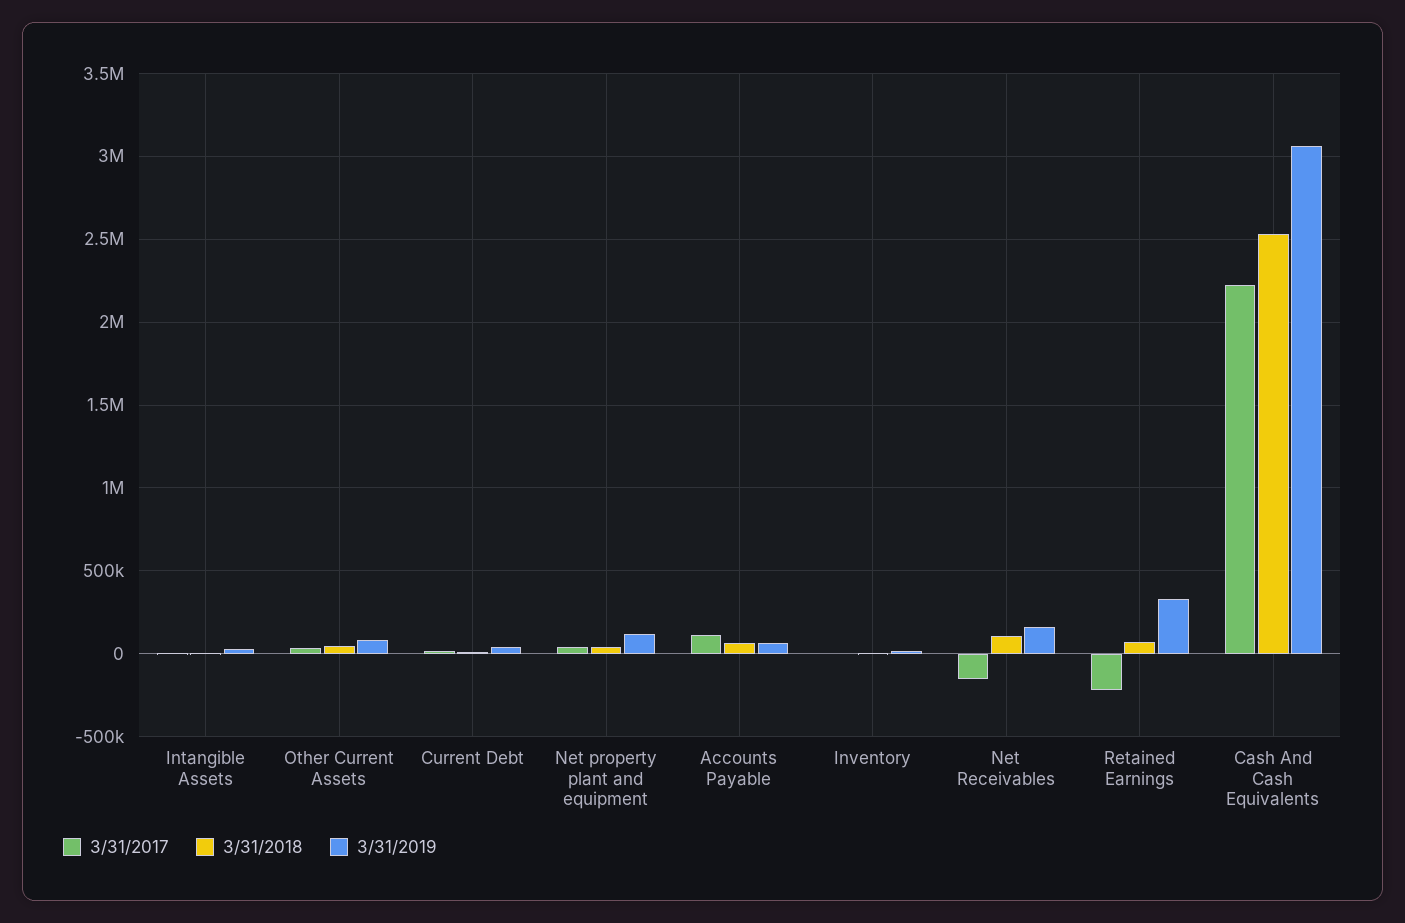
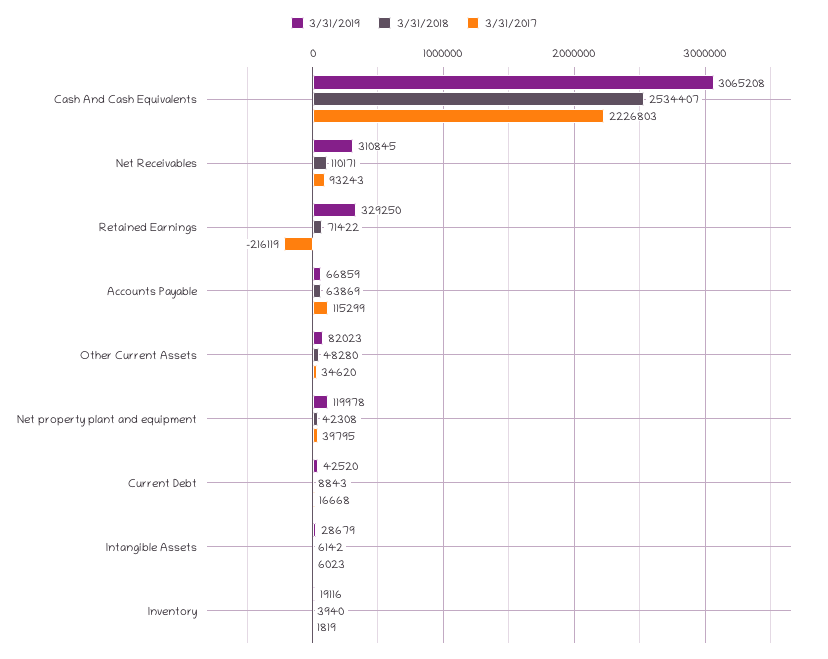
  {
    "3/31/2017": {
      "Intangible Assets": 6023,
      "Other Current Assets": 34620,
      "Current Debt": 16668,
      "Net property plant and equipment": 39795,
      "Accounts Payable": 115299,
      "Inventory": 1819,
-     "Net Receivables": -150000,
+     "Net Receivables": 93243,
      "Retained Earnings": -216119,
      "Cash And Cash Equivalents": 2226803
    },
    "3/31/2018": {
      "Intangible Assets": 6142,
      "Other Current Assets": 48280,
      "Current Debt": 8843,
      "Net property plant and equipment": 42308,
      "Accounts Payable": 63869,
      "Inventory": 3940,
      "Net Receivables": 110171,
      "Retained Earnings": 71422,
      "Cash And Cash Equivalents": 2534407
    },
    "3/31/2019": {
      "Intangible Assets": 28679,
      "Other Current Assets": 82023,
      "Current Debt": 42520,
      "Net property plant and equipment": 119978,
      "Accounts Payable": 66859,
      "Inventory": 19116,
-     "Net Receivables": 150000,
+     "Net Receivables": 310845,
      "Retained Earnings": 329250,
      "Cash And Cash Equivalents": 3065208
    }
  }

